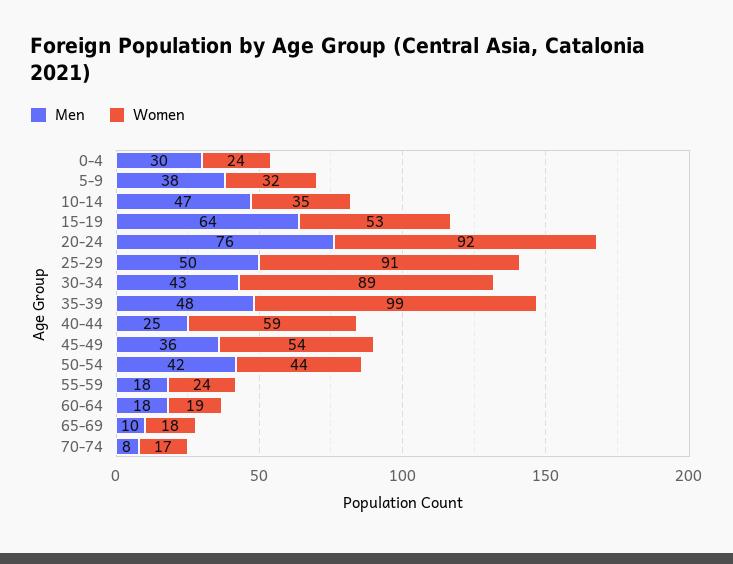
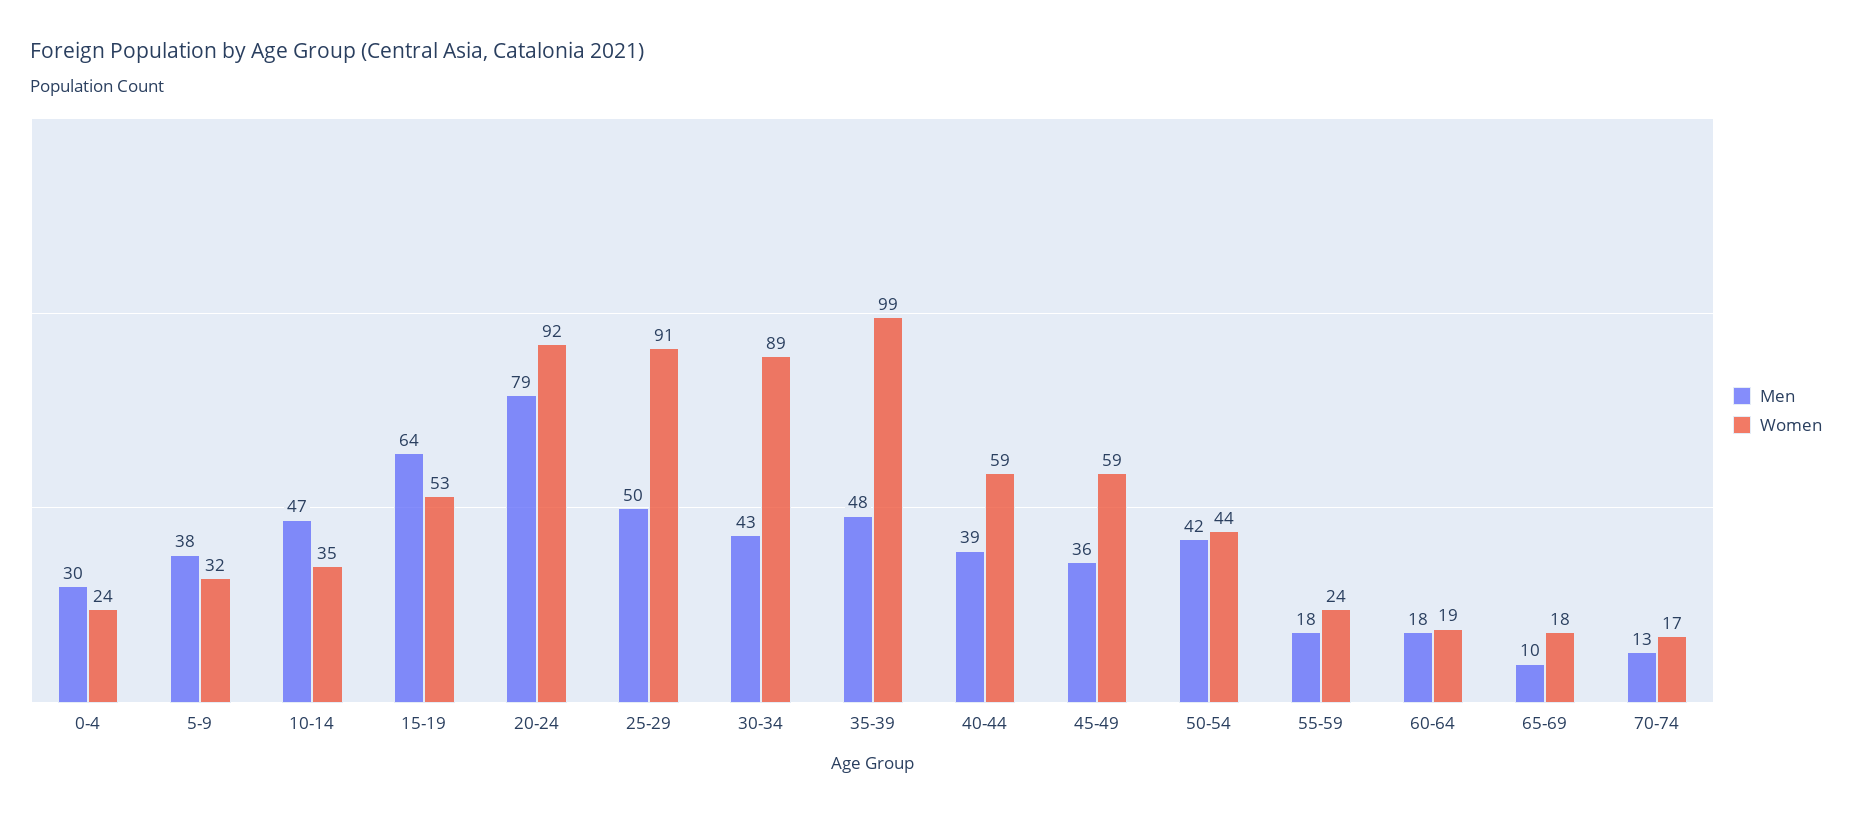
  {
    "Men": {
      "0-4": 30,
      "5-9": 38,
      "10-14": 47,
      "15-19": 64,
-     "20-24": 76,
+     "20-24": 79,
      "25-29": 50,
      "30-34": 43,
      "35-39": 48,
-     "40-44": 25,
+     "40-44": 39,
      "45-49": 36,
      "50-54": 42,
      "55-59": 18,
      "60-64": 18,
      "65-69": 10,
-     "70-74": 8
+     "70-74": 13
    },
    "Women": {
      "0-4": 24,
      "5-9": 32,
      "10-14": 35,
      "15-19": 53,
      "20-24": 92,
      "25-29": 91,
      "30-34": 89,
      "35-39": 99,
      "40-44": 59,
-     "45-49": 54,
+     "45-49": 59,
      "50-54": 44,
      "55-59": 24,
      "60-64": 19,
      "65-69": 18,
      "70-74": 17
    }
  }

